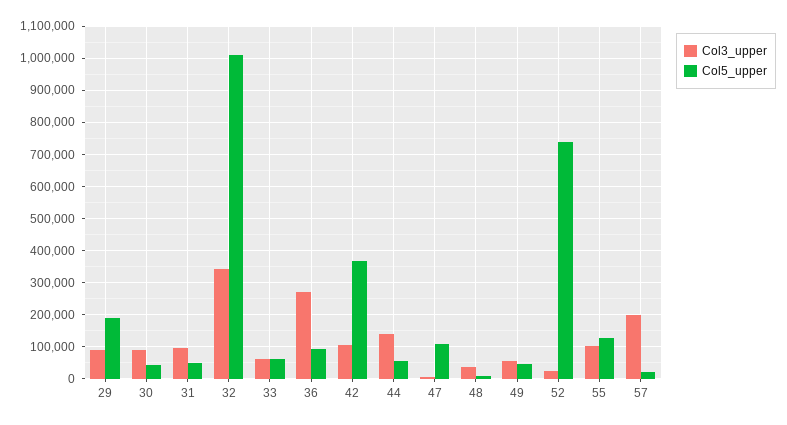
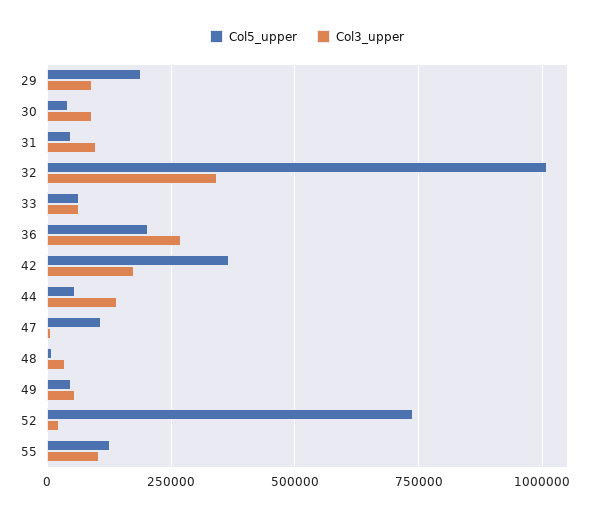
  {
    "Col3_upper": {
      "29": 80000,
      "30": 80000,
      "31": 100000,
      "32": 340000,
      "33": 60000,
      "36": 280000,
-     "42": 100000,
+     "42": 175000,
      "44": 140000,
      "47": 0,
      "48": 40000,
      "49": 60000,
      "52": 20000,
-     "55": 100000,
+     "55": 100000
-     "57": 200000
    },
    "Col5_upper": {
      "29": 180000,
      "30": 40000,
      "31": 40000,
      "32": 1000000,
      "33": 60000,
-     "36": 100000,
+     "36": 200000,
      "42": 360000,
      "44": 60000,
      "47": 100000,
      "48": 0,
      "49": 40000,
      "52": 740000,
-     "55": 120000,
+     "55": 120000
-     "57": 20000
    }
  }

